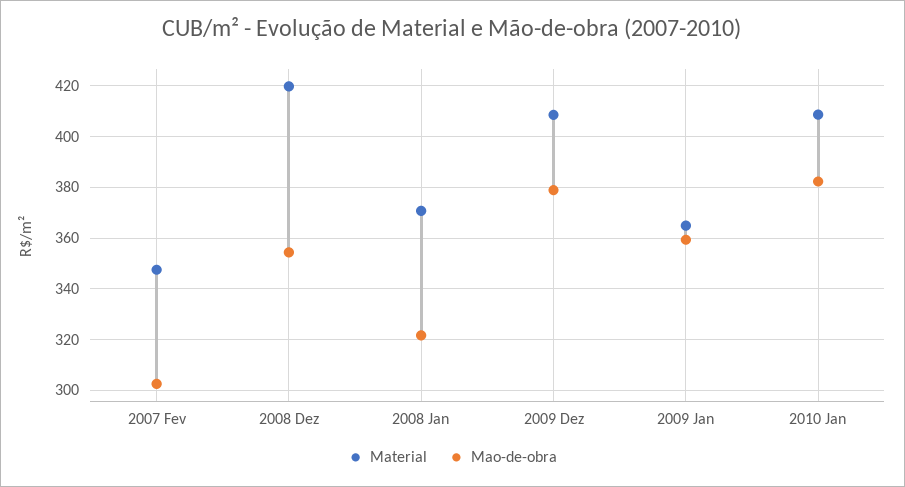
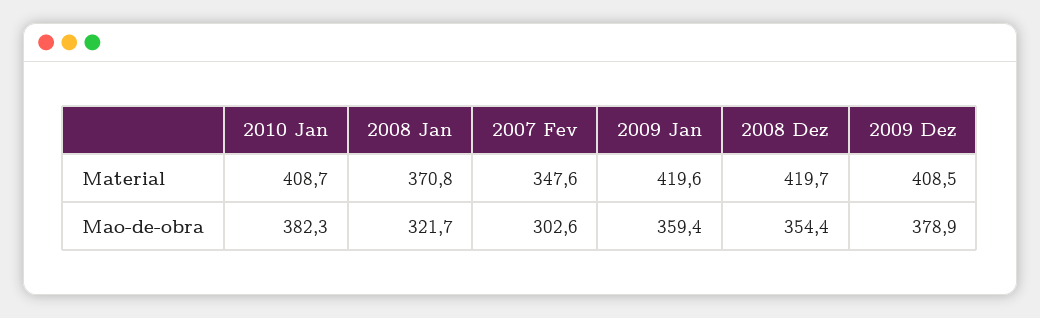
  {
    "Material": {
      "2007 Fev": 347.6,
      "2008 Dez": 419.7,
      "2008 Jan": 370.8,
      "2009 Dez": 408.5,
-     "2009 Jan": 365,
+     "2009 Jan": 419.6,
      "2010 Jan": 408.7
    },
    "Mao-de-obra": {
      "2007 Fev": 302.6,
      "2008 Dez": 354.4,
      "2008 Jan": 321.7,
      "2009 Dez": 378.9,
      "2009 Jan": 359.4,
      "2010 Jan": 382.3
    }
  }

